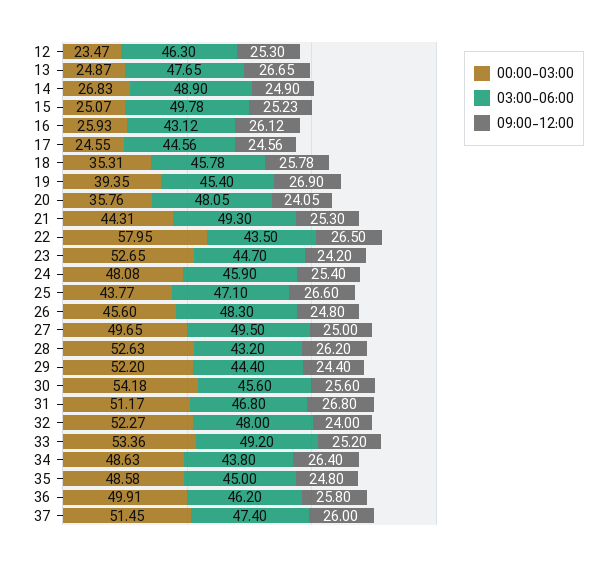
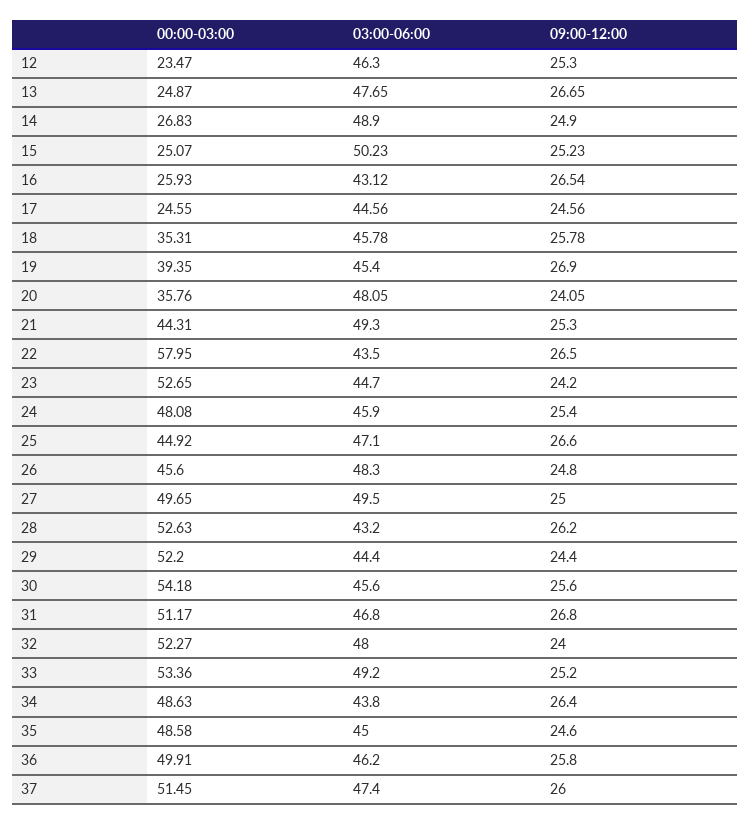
  {
    "00:00-03:00": {
      "12": 23.47,
      "13": 24.87,
      "14": 26.83,
      "15": 25.07,
      "16": 25.93,
      "17": 24.55,
      "18": 35.31,
      "19": 39.35,
      "20": 35.76,
      "21": 44.31,
      "22": 57.95,
      "23": 52.65,
      "24": 48.08,
-     "25": 43.77,
+     "25": 44.92,
      "26": 45.6,
      "27": 49.65,
      "28": 52.63,
      "29": 52.2,
      "30": 54.18,
      "31": 51.17,
      "32": 52.27,
      "33": 53.36,
      "34": 48.63,
      "35": 48.58,
      "36": 49.91,
      "37": 51.45
    },
    "03:00-06:00": {
      "12": 46.3,
      "13": 47.65,
      "14": 48.9,
-     "15": 49.78,
+     "15": 50.23,
      "16": 43.12,
      "17": 44.56,
      "18": 45.78,
      "19": 45.4,
      "20": 48.05,
      "21": 49.3,
      "22": 43.5,
      "23": 44.7,
      "24": 45.9,
      "25": 47.1,
      "26": 48.3,
      "27": 49.5,
      "28": 43.2,
      "29": 44.4,
      "30": 45.6,
      "31": 46.8,
      "32": 48,
      "33": 49.2,
      "34": 43.8,
      "35": 45,
      "36": 46.2,
      "37": 47.4
    },
    "09:00-12:00": {
      "12": 25.3,
      "13": 26.65,
      "14": 24.9,
      "15": 25.23,
-     "16": 26.12,
+     "16": 26.54,
      "17": 24.56,
      "18": 25.78,
      "19": 26.9,
      "20": 24.05,
      "21": 25.3,
      "22": 26.5,
      "23": 24.2,
      "24": 25.4,
      "25": 26.6,
      "26": 24.8,
      "27": 25,
      "28": 26.2,
      "29": 24.4,
      "30": 25.6,
      "31": 26.8,
      "32": 24,
      "33": 25.2,
      "34": 26.4,
-     "35": 24.8,
+     "35": 24.6,
      "36": 25.8,
      "37": 26
    }
  }

